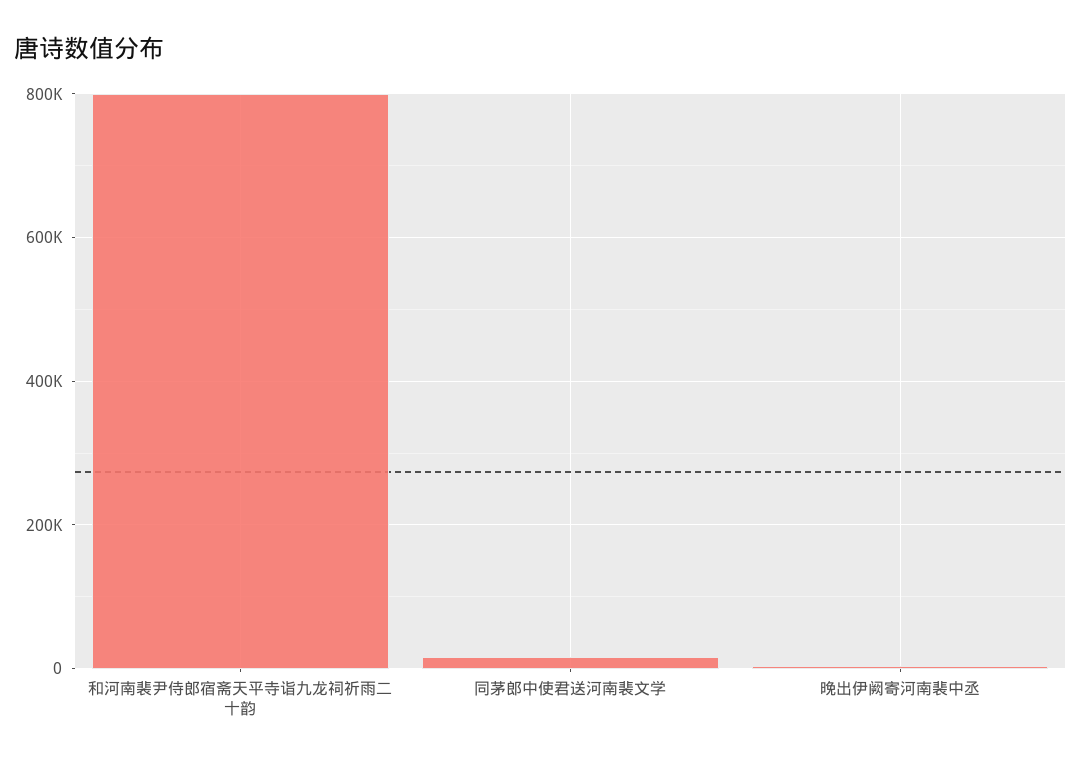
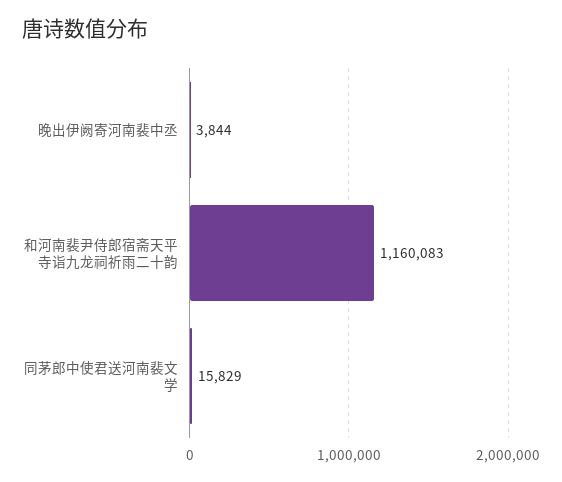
  {
-   "和河南裴尹侍郎宿斋天平寺诣九龙祠祈雨二十韵": 800000,
+   "和河南裴尹侍郎宿斋天平寺诣九龙祠祈雨二十韵": 1160083,
    "同茅郎中使君送河南裴文学": 15829,
    "晚出伊阙寄河南裴中丞": 3844
  }

